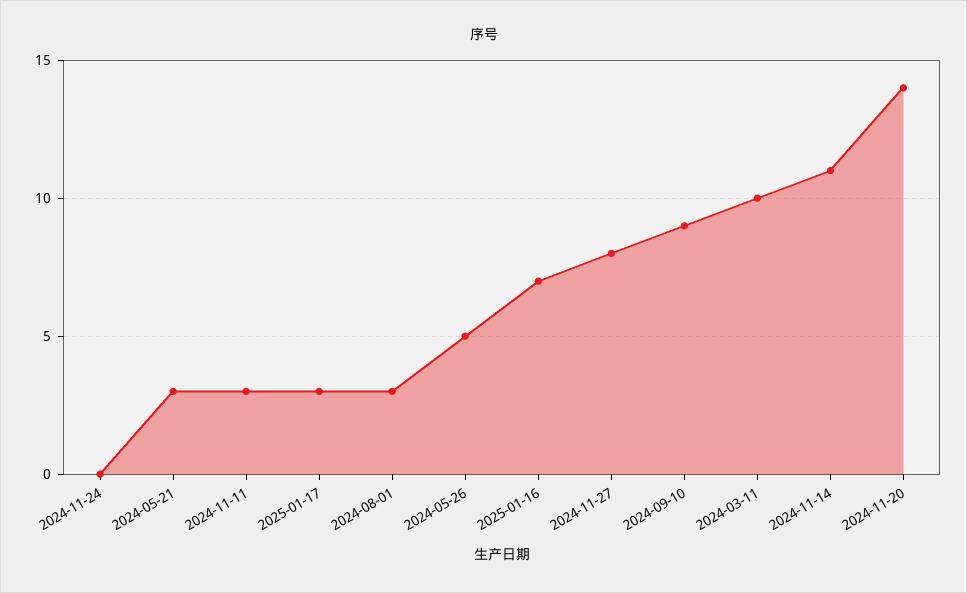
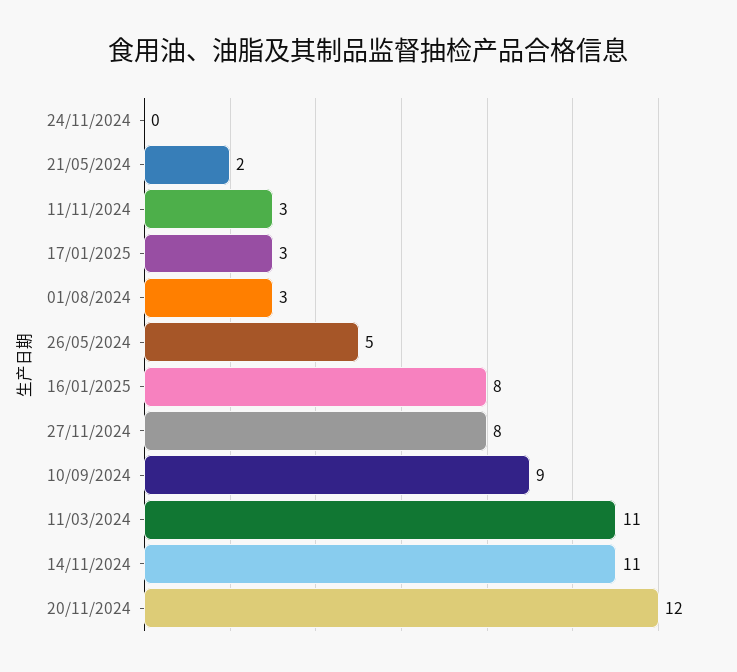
  {
    "2024-11-24": 0,
-   "2024-05-21": 3,
+   "2024-05-21": 2,
    "2024-11-11": 3,
    "2025-01-17": 3,
    "2024-08-01": 3,
    "2024-05-26": 5,
-   "2025-01-16": 7,
+   "2025-01-16": 8,
    "2024-11-27": 8,
    "2024-09-10": 9,
-   "2024-03-11": 10,
+   "2024-03-11": 11,
    "2024-11-14": 11,
-   "2024-11-20": 14
+   "2024-11-20": 12
  }

